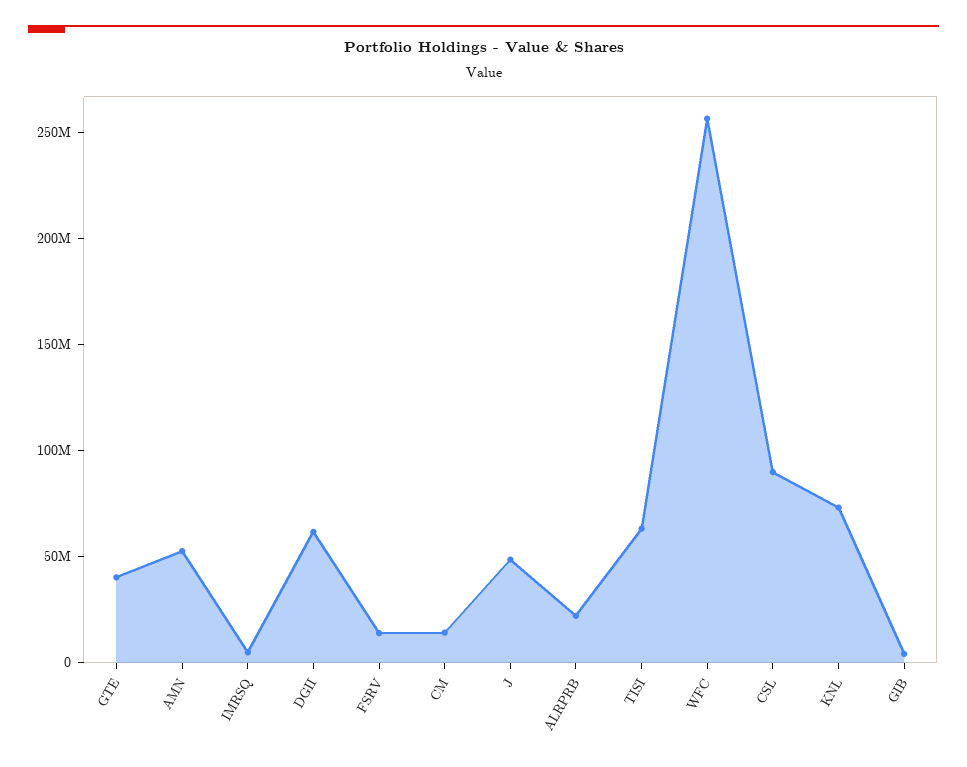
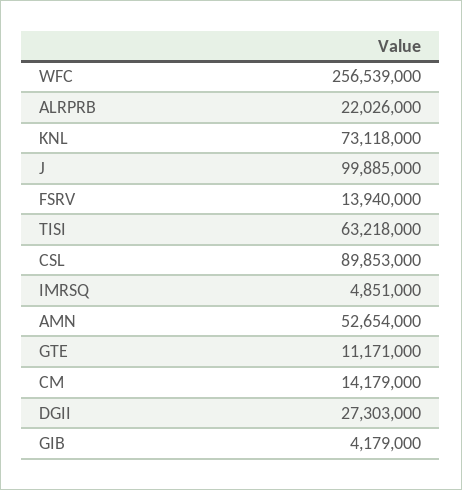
  {
-   "GTE": 40000000,
+   "GTE": 11171000,
    "AMN": 52654000,
    "IMRSQ": 4851000,
-   "DGII": 60000000,
+   "DGII": 27303000,
    "FSRV": 13940000,
    "CM": 14179000,
-   "J": 50000000,
+   "J": 99885000,
    "ALRPRB": 22026000,
    "TISI": 63218000,
    "WFC": 256539000,
    "CSL": 89853000,
    "KNL": 73118000,
    "GIB": 4179000
  }

